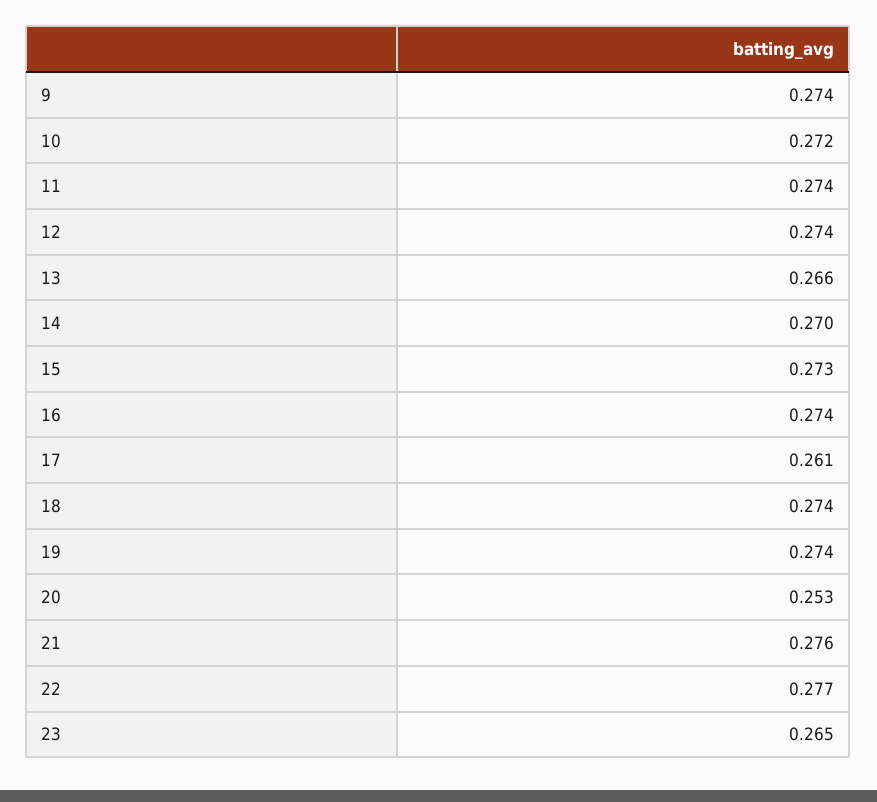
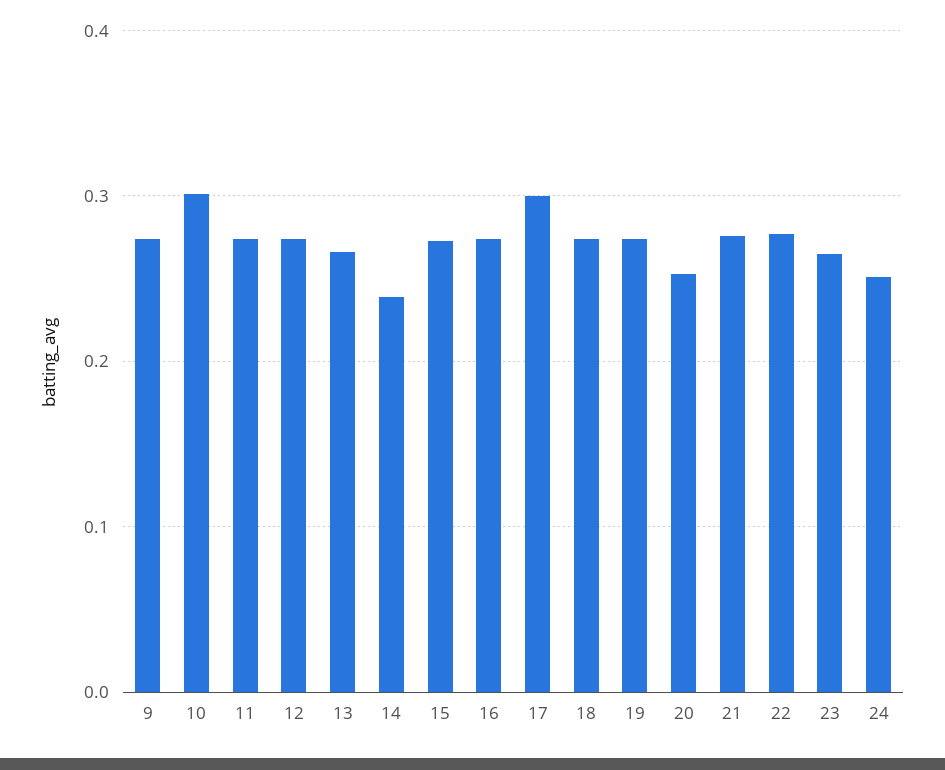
  {
    "9": 0.274,
-   "10": 0.272,
+   "10": 0.3,
    "11": 0.274,
    "12": 0.274,
    "13": 0.266,
-   "14": 0.27,
+   "14": 0.24,
    "15": 0.273,
    "16": 0.274,
-   "17": 0.261,
+   "17": 0.3,
    "18": 0.274,
    "19": 0.274,
    "20": 0.253,
    "21": 0.276,
    "22": 0.277,
-   "23": 0.265
+   "23": 0.265,
+   "24": 0.25
  }

